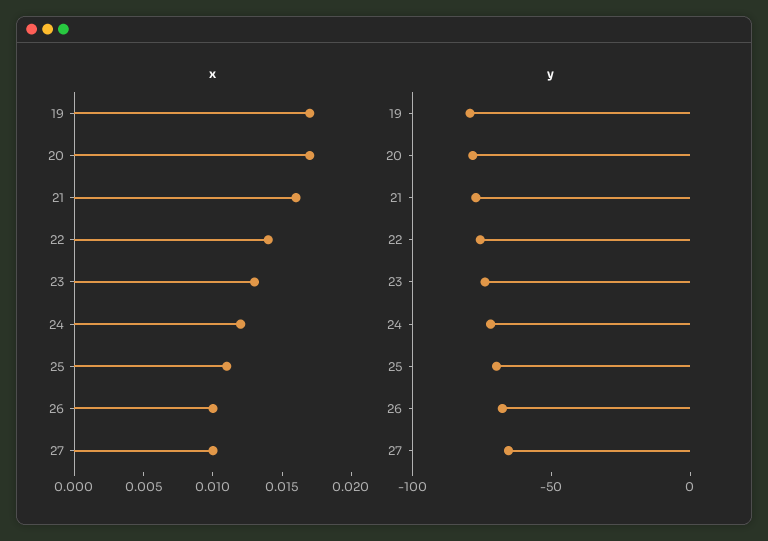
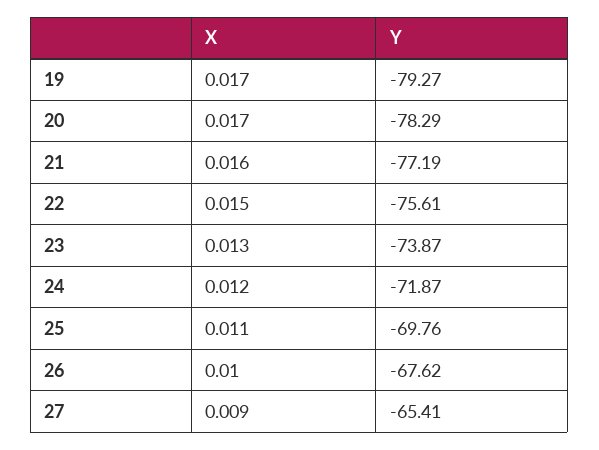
  {
    "x": {
      "19": 0.017,
      "20": 0.017,
      "21": 0.016,
-     "22": 0.014,
+     "22": 0.015,
      "23": 0.013,
      "24": 0.012,
      "25": 0.011,
      "26": 0.01,
-     "27": 0.01
+     "27": 0.009
    },
    "y": {
      "19": -79.27,
      "20": -78.29,
      "21": -77.19,
      "22": -75.61,
      "23": -73.87,
      "24": -71.87,
      "25": -69.76,
      "26": -67.62,
      "27": -65.41
    }
  }

